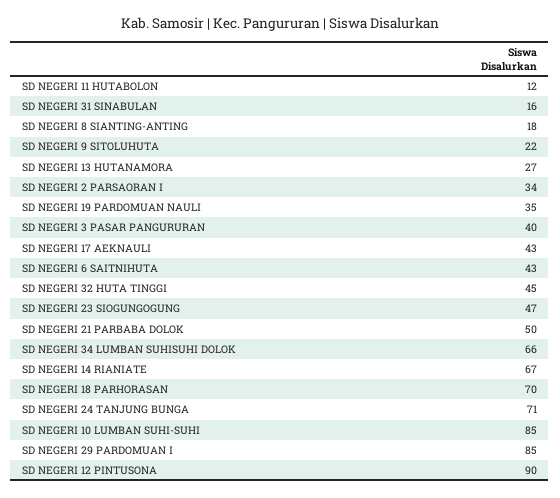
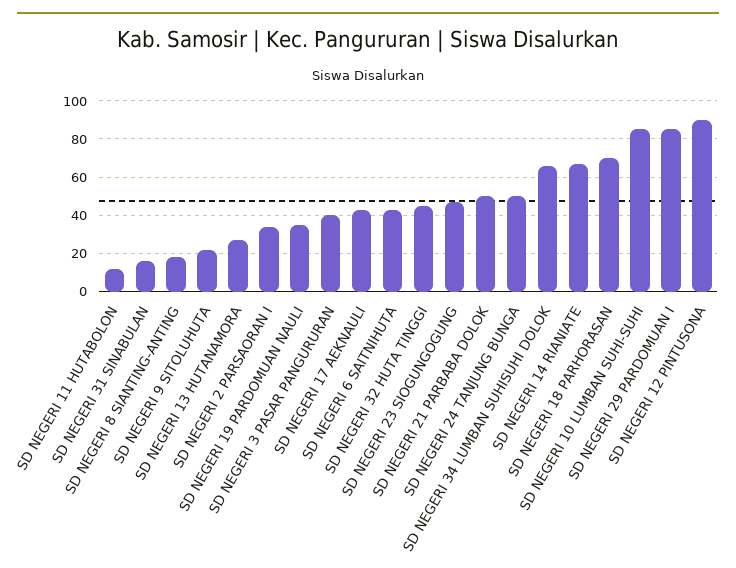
  {
    "SD NEGERI 11 HUTABOLON": 12,
    "SD NEGERI 31 SINABULAN": 16,
    "SD NEGERI 8 SIANTING-ANTING": 18,
    "SD NEGERI 9 SITOLUHUTA": 22,
    "SD NEGERI 13 HUTANAMORA": 27,
    "SD NEGERI 2 PARSAORAN I": 34,
    "SD NEGERI 19 PARDOMUAN NAULI": 35,
    "SD NEGERI 3 PASAR PANGURURAN": 40,
    "SD NEGERI 17 AEKNAULI": 43,
    "SD NEGERI 6 SAITNIHUTA": 43,
    "SD NEGERI 32 HUTA TINGGI": 45,
    "SD NEGERI 23 SIOGUNGOGUNG": 47,
    "SD NEGERI 21 PARBABA DOLOK": 50,
    "SD NEGERI 34 LUMBAN SUHISUHI DOLOK": 66,
    "SD NEGERI 14 RIANIATE": 67,
    "SD NEGERI 18 PARHORASAN": 70,
-   "SD NEGERI 24 TANJUNG BUNGA": 71,
+   "SD NEGERI 24 TANJUNG BUNGA": 50,
    "SD NEGERI 10 LUMBAN SUHI-SUHI": 85,
    "SD NEGERI 29 PARDOMUAN I": 85,
    "SD NEGERI 12 PINTUSONA": 90
  }

